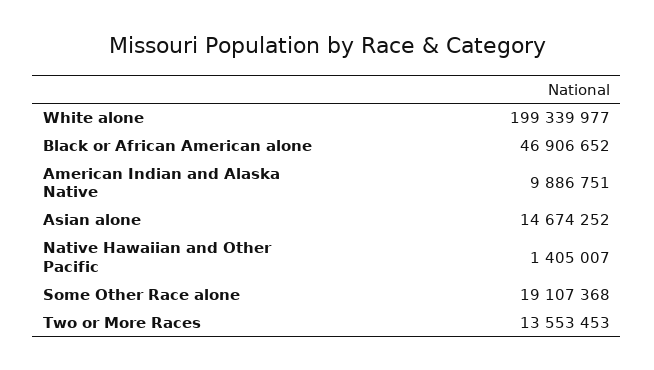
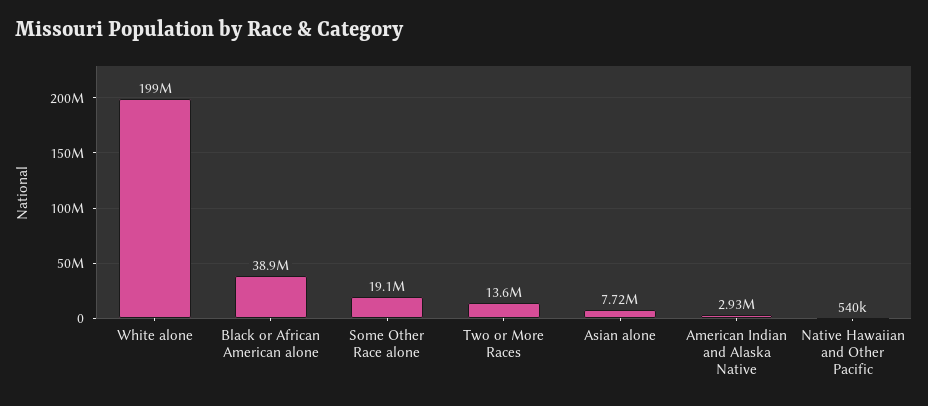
  {
    "White alone": 199339977,
-   "Black or African American alone": 46906652,
+   "Black or African American alone": 38900000,
-   "American Indian and Alaska Native": 9886751,
+   "American Indian and Alaska Native": 2930000,
-   "Asian alone": 14674252,
+   "Asian alone": 7720000,
-   "Native Hawaiian and Other Pacific": 1405007,
+   "Native Hawaiian and Other Pacific": 540000,
    "Some Other Race alone": 19107368,
    "Two or More Races": 13553453
  }

